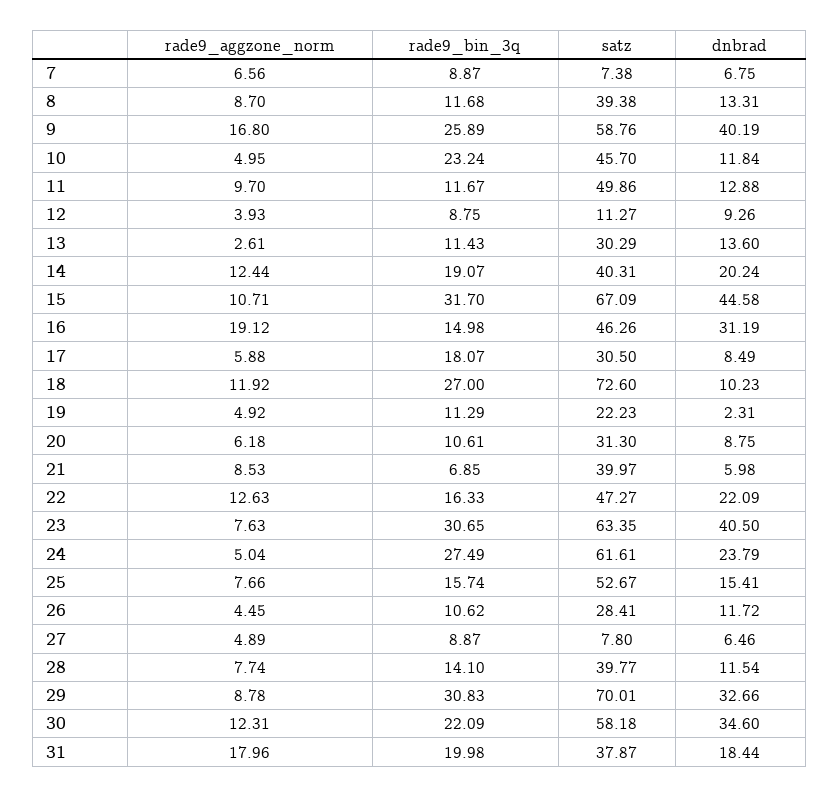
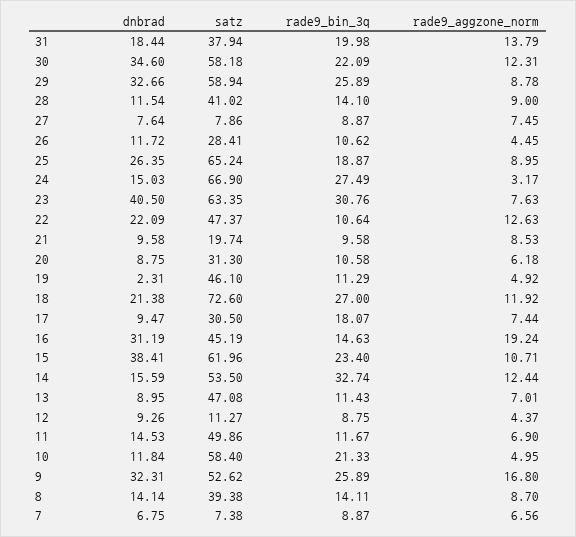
  {
    "rade9_aggzone_norm": {
      "7": 6.56,
      "8": 8.7,
      "9": 16.8,
      "10": 4.95,
-     "11": 9.7,
+     "11": 6.9,
-     "12": 3.93,
+     "12": 4.37,
-     "13": 2.61,
+     "13": 7.01,
      "14": 12.44,
      "15": 10.71,
-     "16": 19.12,
+     "16": 19.24,
-     "17": 5.88,
+     "17": 7.44,
      "18": 11.92,
      "19": 4.92,
      "20": 6.18,
      "21": 8.53,
      "22": 12.63,
      "23": 7.63,
-     "24": 5.04,
+     "24": 3.17,
-     "25": 7.66,
+     "25": 8.95,
      "26": 4.45,
-     "27": 4.89,
+     "27": 7.45,
-     "28": 7.74,
+     "28": 9,
      "29": 8.78,
      "30": 12.31,
-     "31": 17.96
+     "31": 13.79
    },
    "rade9_bin_3q": {
      "7": 8.87,
-     "8": 11.68,
+     "8": 14.11,
      "9": 25.89,
-     "10": 23.24,
+     "10": 21.33,
      "11": 11.67,
      "12": 8.75,
      "13": 11.43,
-     "14": 19.07,
+     "14": 32.74,
-     "15": 31.7,
+     "15": 23.4,
-     "16": 14.98,
+     "16": 14.63,
      "17": 18.07,
      "18": 27,
      "19": 11.29,
-     "20": 10.61,
+     "20": 10.58,
-     "21": 6.85,
+     "21": 9.58,
-     "22": 16.33,
+     "22": 10.64,
-     "23": 30.65,
+     "23": 30.76,
      "24": 27.49,
-     "25": 15.74,
+     "25": 18.87,
      "26": 10.62,
      "27": 8.87,
      "28": 14.1,
-     "29": 30.83,
+     "29": 25.89,
      "30": 22.09,
      "31": 19.98
    },
    "satz": {
      "7": 7.38,
      "8": 39.38,
-     "9": 58.76,
+     "9": 52.62,
-     "10": 45.7,
+     "10": 58.4,
      "11": 49.86,
      "12": 11.27,
-     "13": 30.29,
+     "13": 47.08,
-     "14": 40.31,
+     "14": 53.5,
-     "15": 67.09,
+     "15": 61.96,
-     "16": 46.26,
+     "16": 45.19,
      "17": 30.5,
      "18": 72.6,
-     "19": 22.23,
+     "19": 46.1,
      "20": 31.3,
-     "21": 39.97,
+     "21": 19.74,
-     "22": 47.27,
+     "22": 47.37,
      "23": 63.35,
-     "24": 61.61,
+     "24": 66.9,
-     "25": 52.67,
+     "25": 65.24,
      "26": 28.41,
-     "27": 7.8,
+     "27": 7.86,
-     "28": 39.77,
+     "28": 41.02,
-     "29": 70.01,
+     "29": 58.94,
      "30": 58.18,
-     "31": 37.87
+     "31": 37.94
    },
    "dnbrad": {
      "7": 6.75,
-     "8": 13.31,
+     "8": 14.14,
-     "9": 40.19,
+     "9": 32.31,
      "10": 11.84,
-     "11": 12.88,
+     "11": 14.53,
      "12": 9.26,
-     "13": 13.6,
+     "13": 8.95,
-     "14": 20.24,
+     "14": 15.59,
-     "15": 44.58,
+     "15": 38.41,
      "16": 31.19,
-     "17": 8.49,
+     "17": 9.47,
-     "18": 10.23,
+     "18": 21.38,
      "19": 2.31,
      "20": 8.75,
-     "21": 5.98,
+     "21": 9.58,
      "22": 22.09,
      "23": 40.5,
-     "24": 23.79,
+     "24": 15.03,
-     "25": 15.41,
+     "25": 26.35,
      "26": 11.72,
-     "27": 6.46,
+     "27": 7.64,
      "28": 11.54,
      "29": 32.66,
      "30": 34.6,
      "31": 18.44
    }
  }

